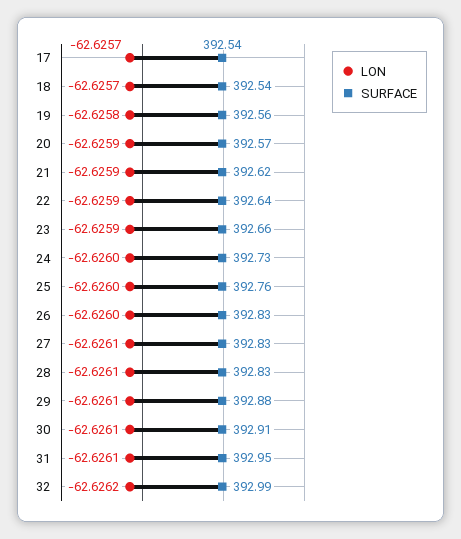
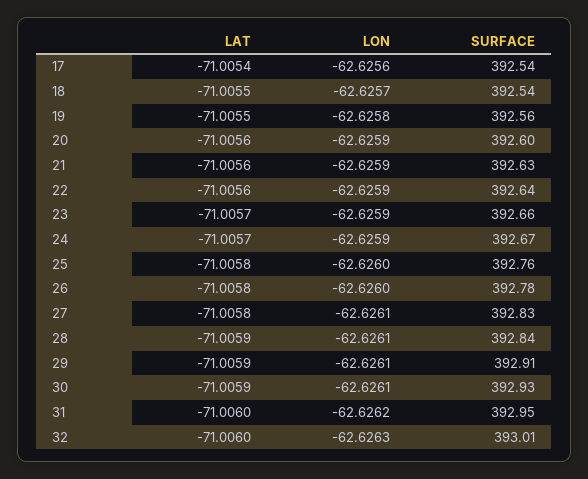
  {
    "LON": {
-     "17": -62.6257,
+     "17": -62.6256,
      "18": -62.6257,
      "19": -62.6258,
      "20": -62.6259,
      "21": -62.6259,
      "22": -62.6259,
      "23": -62.6259,
-     "24": -62.626,
+     "24": -62.6259,
      "25": -62.626,
      "26": -62.626,
      "27": -62.6261,
      "28": -62.6261,
      "29": -62.6261,
      "30": -62.6261,
-     "31": -62.6261,
+     "31": -62.6262,
-     "32": -62.6262
+     "32": -62.6263
    },
    "SURFACE": {
      "17": 392.54,
      "18": 392.54,
      "19": 392.56,
-     "20": 392.57,
+     "20": 392.6,
-     "21": 392.62,
+     "21": 392.63,
      "22": 392.64,
      "23": 392.66,
-     "24": 392.73,
+     "24": 392.67,
      "25": 392.76,
-     "26": 392.83,
+     "26": 392.78,
      "27": 392.83,
-     "28": 392.83,
+     "28": 392.84,
-     "29": 392.88,
+     "29": 392.91,
-     "30": 392.91,
+     "30": 392.93,
      "31": 392.95,
-     "32": 392.99
+     "32": 393.01
-   }
+   },
+   "LAT": {
+     "17": -71.0054,
+     "18": -71.0055,
+     "19": -71.0055,
+     "20": -71.0056,
+     "21": -71.0056,
+     "22": -71.0056,
+     "23": -71.0057,
+     "24": -71.0057,
+     "25": -71.0058,
+     "26": -71.0058,
+     "27": -71.0058,
+     "28": -71.0059,
+     "29": -71.0059,
+     "30": -71.0059,
+     "31": -71.006,
+     "32": -71.006
+   }
  }

